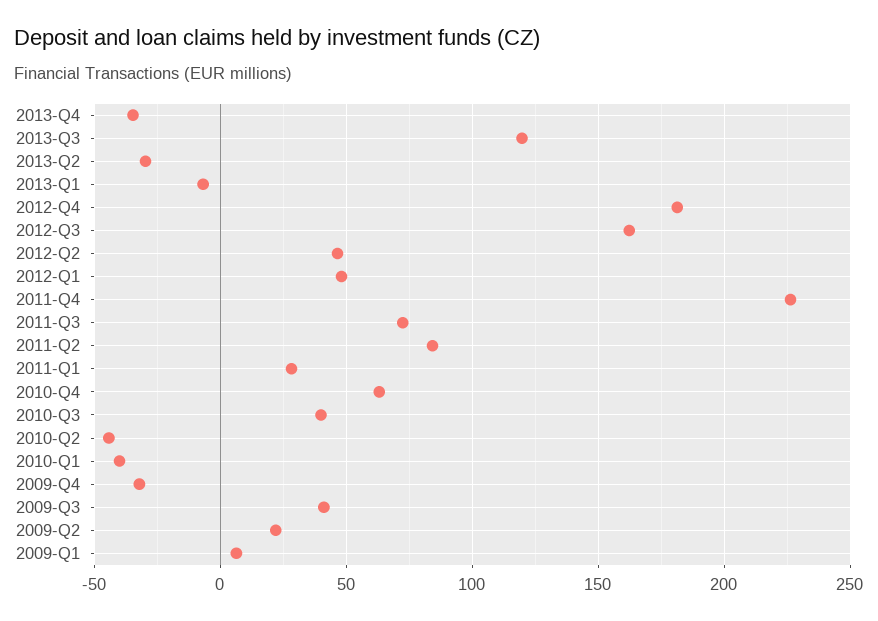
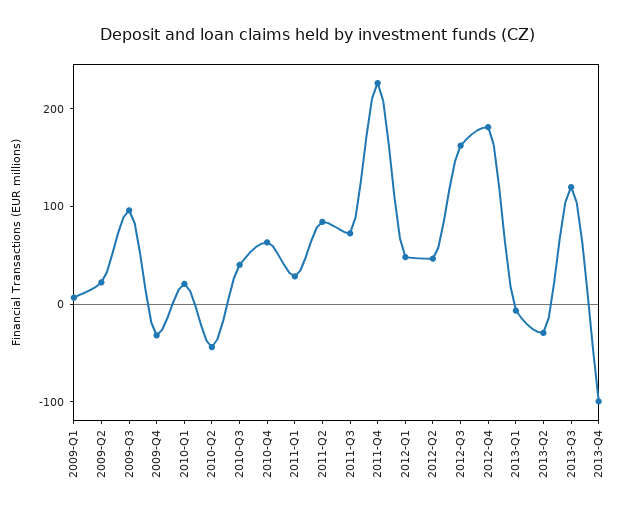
  {
-   "2013-Q4": -35,
+   "2013-Q4": -100,
    "2013-Q3": 120,
    "2013-Q2": -30,
    "2013-Q1": -5,
    "2012-Q4": 180,
    "2012-Q3": 160,
    "2012-Q2": 45,
    "2012-Q1": 50,
    "2011-Q4": 225,
    "2011-Q3": 75,
    "2011-Q2": 85,
    "2011-Q1": 30,
    "2010-Q4": 65,
    "2010-Q3": 40,
    "2010-Q2": -45,
-   "2010-Q1": -40,
+   "2010-Q1": 20,
    "2009-Q4": -30,
-   "2009-Q3": 40,
+   "2009-Q3": 100,
    "2009-Q2": 20,
    "2009-Q1": 5
  }

